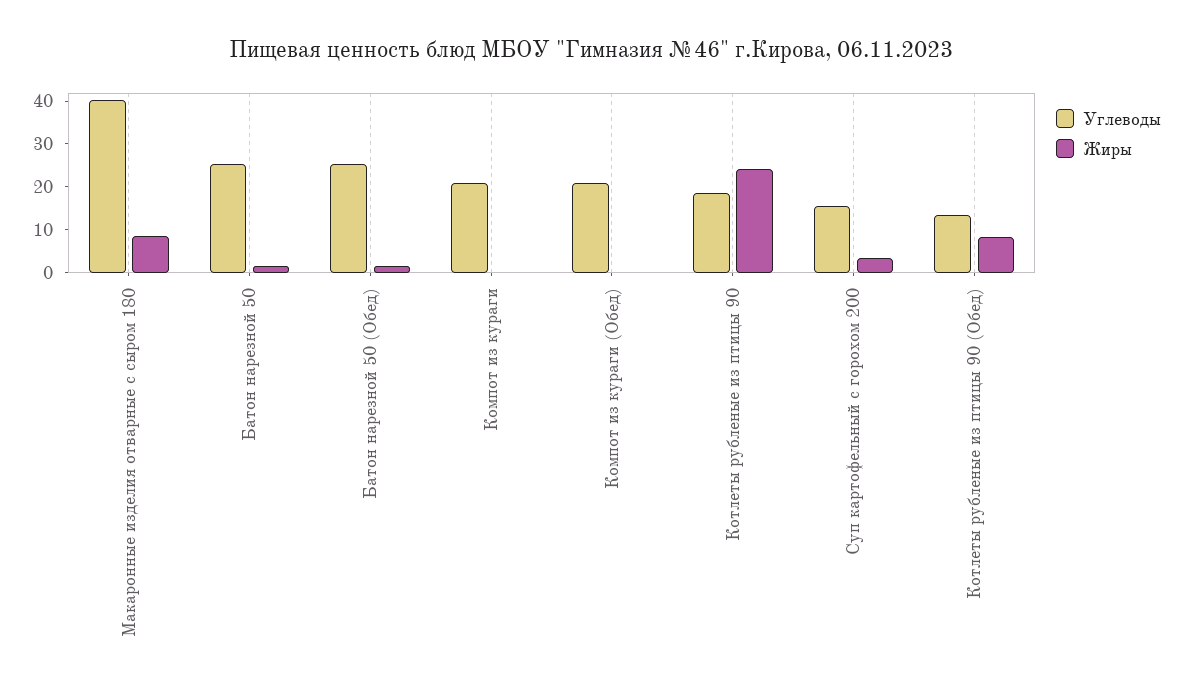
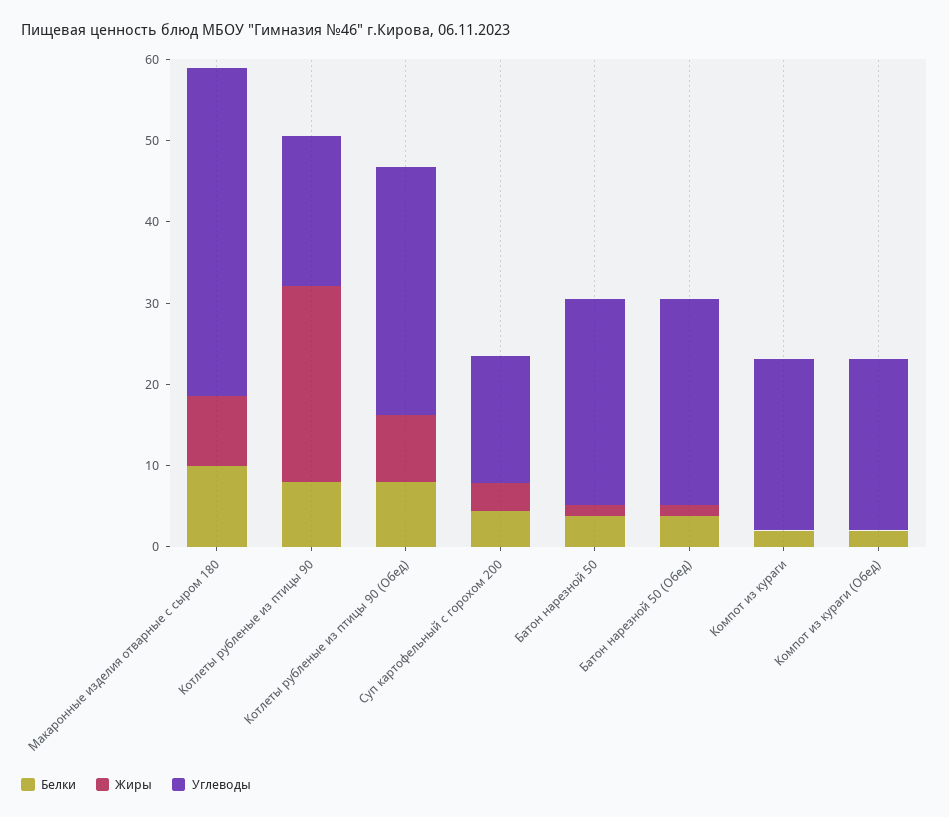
  {
    "Углеводы": {
      "Макаронные изделия отварные с сыром 180": 40,
      "Батон нарезной 50": 26,
      "Батон нарезной 50 (Обед)": 26,
      "Компот из кураги": 22,
      "Компот из кураги (Обед)": 22,
      "Котлеты рубленые из птицы 90": 18,
      "Суп картофельный с горохом 200": 16,
-     "Котлеты рубленые из птицы 90 (Обед)": 14
+     "Котлеты рубленые из птицы 90 (Обед)": 30
    },
    "Жиры": {
      "Макаронные изделия отварные с сыром 180": 8,
      "Батон нарезной 50": 2,
      "Батон нарезной 50 (Обед)": 2,
      "Компот из кураги": 0,
      "Компот из кураги (Обед)": 0,
      "Котлеты рубленые из птицы 90": 24,
      "Суп картофельный с горохом 200": 4,
      "Котлеты рубленые из птицы 90 (Обед)": 8
-   }
+   },
+   "Белки": {
+     "Макаронные изделия отварные с сыром 180": 10,
+     "Котлеты рубленые из птицы 90": 8,
+     "Котлеты рубленые из птицы 90 (Обед)": 8,
+     "Суп картофельный с горохом 200": 4,
+     "Батон нарезной 50": 4,
+     "Батон нарезной 50 (Обед)": 4,
+     "Компот из кураги": 2,
+     "Компот из кураги (Обед)": 2
+   }
  }

